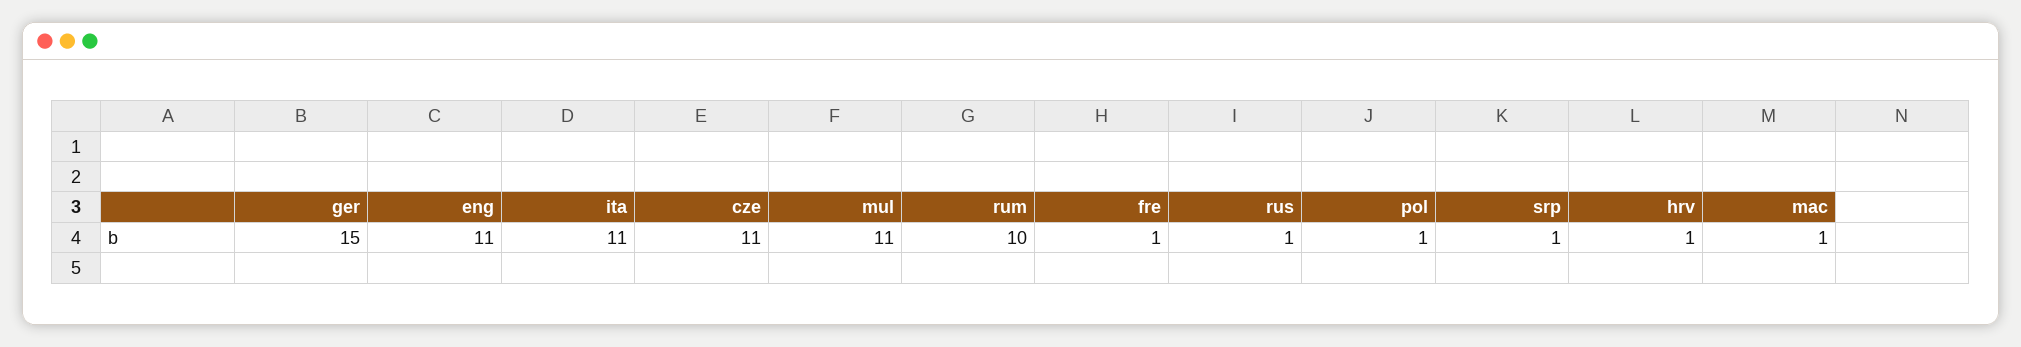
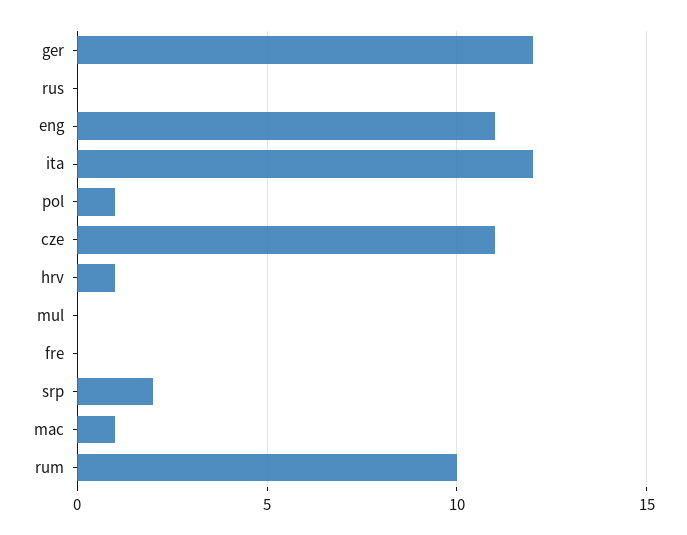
  {
-   "ger": 15,
+   "ger": 12,
    "eng": 11,
-   "ita": 11,
+   "ita": 12,
    "cze": 11,
-   "mul": 11,
+   "mul": 0,
    "rum": 10,
-   "fre": 1,
+   "fre": 0,
-   "rus": 1,
+   "rus": 0,
    "pol": 1,
-   "srp": 1,
+   "srp": 2,
    "hrv": 1,
    "mac": 1
  }

